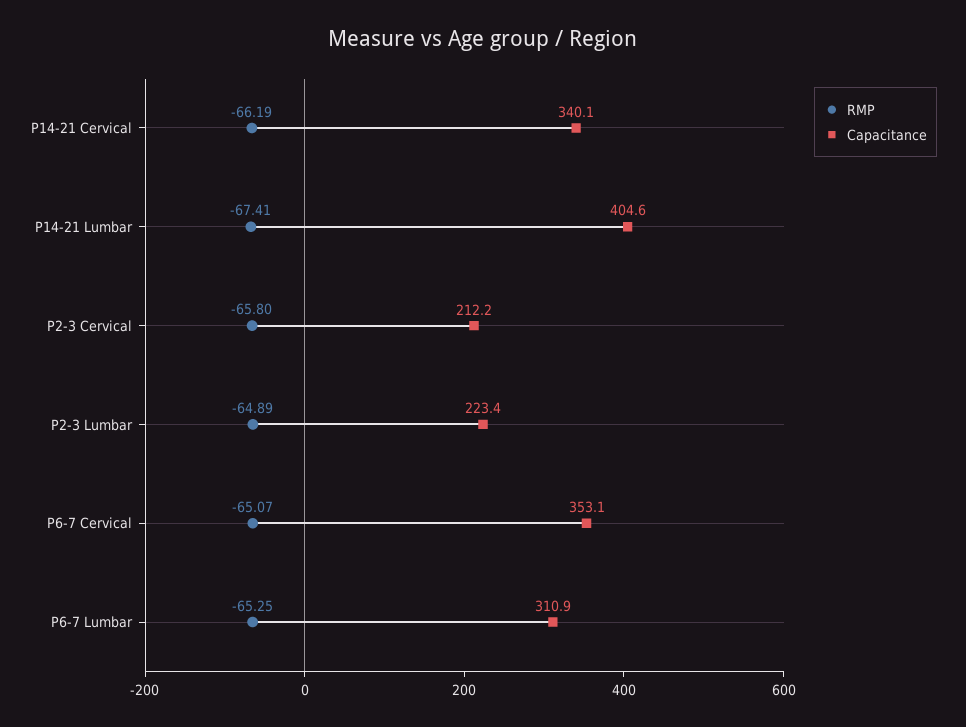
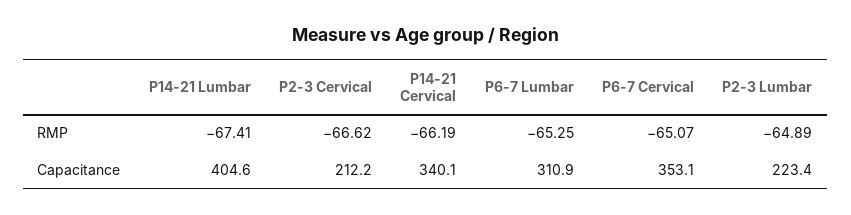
  {
    "RMP": {
      "P14-21 Cervical": -66.19,
      "P14-21 Lumbar": -67.41,
-     "P2-3 Cervical": -65.8,
+     "P2-3 Cervical": -66.62,
      "P2-3 Lumbar": -64.89,
      "P6-7 Cervical": -65.07,
      "P6-7 Lumbar": -65.25
    },
    "Capacitance": {
      "P14-21 Cervical": 340.1,
      "P14-21 Lumbar": 404.6,
      "P2-3 Cervical": 212.2,
      "P2-3 Lumbar": 223.4,
      "P6-7 Cervical": 353.1,
      "P6-7 Lumbar": 310.9
    }
  }

